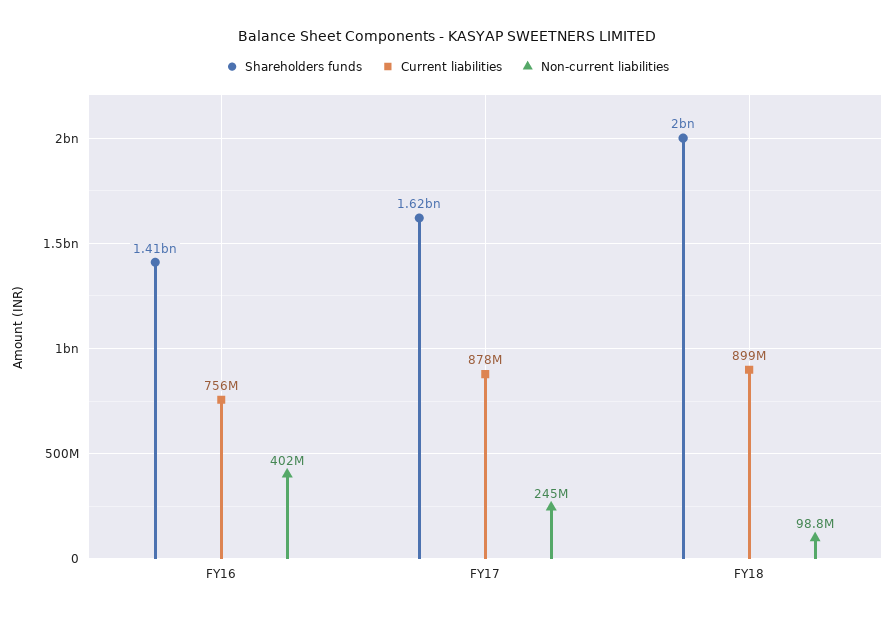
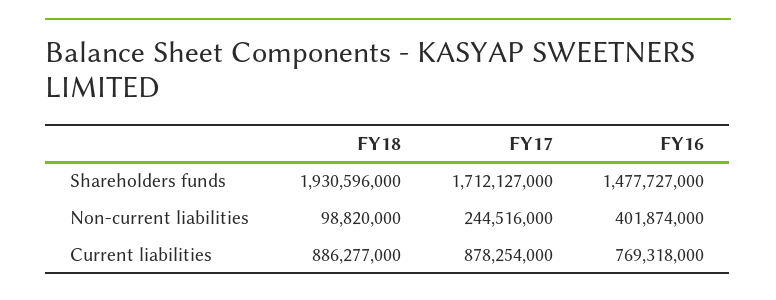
  {
    "Shareholders funds": {
-     "FY16": 1410000000,
+     "FY16": 1477727000,
-     "FY17": 1620000000,
+     "FY17": 1712127000,
-     "FY18": 2000000000
+     "FY18": 1930596000
    },
    "Current liabilities": {
-     "FY16": 756000000,
+     "FY16": 769318000,
      "FY17": 878254000,
-     "FY18": 899000000
+     "FY18": 886277000
    },
    "Non-current liabilities": {
      "FY16": 401874000,
      "FY17": 244516000,
      "FY18": 98820000
    }
  }

